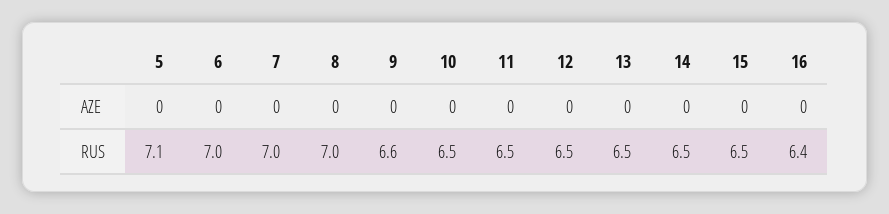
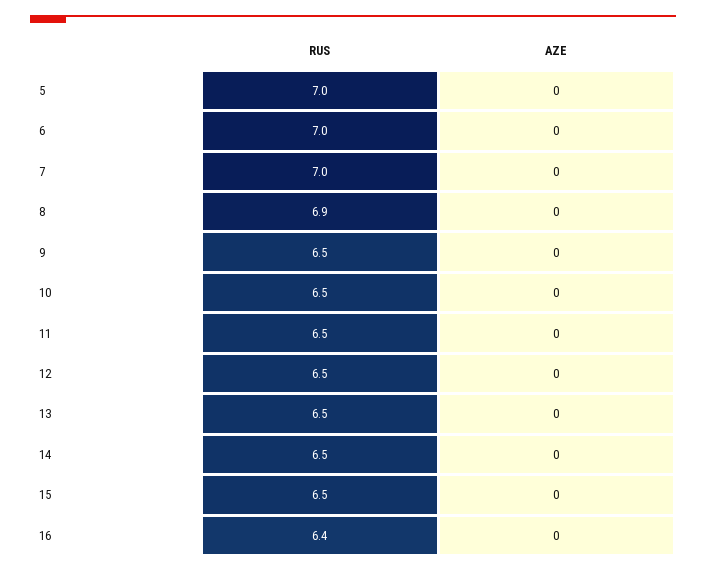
  {
    "5": {
      "AZE": 0,
-     "RUS": 7.1
+     "RUS": 7
    },
    "6": {
      "AZE": 0,
      "RUS": 7
    },
    "7": {
      "AZE": 0,
      "RUS": 7
    },
    "8": {
      "AZE": 0,
-     "RUS": 7
+     "RUS": 6.9
    },
    "9": {
      "AZE": 0,
-     "RUS": 6.6
+     "RUS": 6.5
    },
    "10": {
      "AZE": 0,
      "RUS": 6.5
    },
    "11": {
      "AZE": 0,
      "RUS": 6.5
    },
    "12": {
      "AZE": 0,
      "RUS": 6.5
    },
    "13": {
      "AZE": 0,
      "RUS": 6.5
    },
    "14": {
      "AZE": 0,
      "RUS": 6.5
    },
    "15": {
      "AZE": 0,
      "RUS": 6.5
    },
    "16": {
      "AZE": 0,
      "RUS": 6.4
    }
  }

